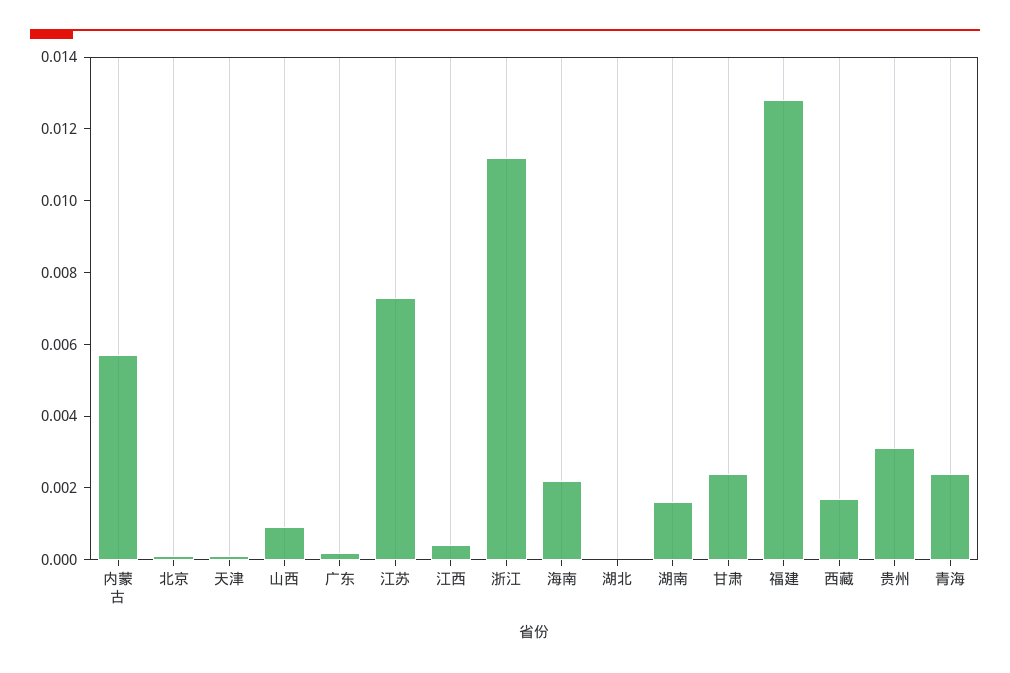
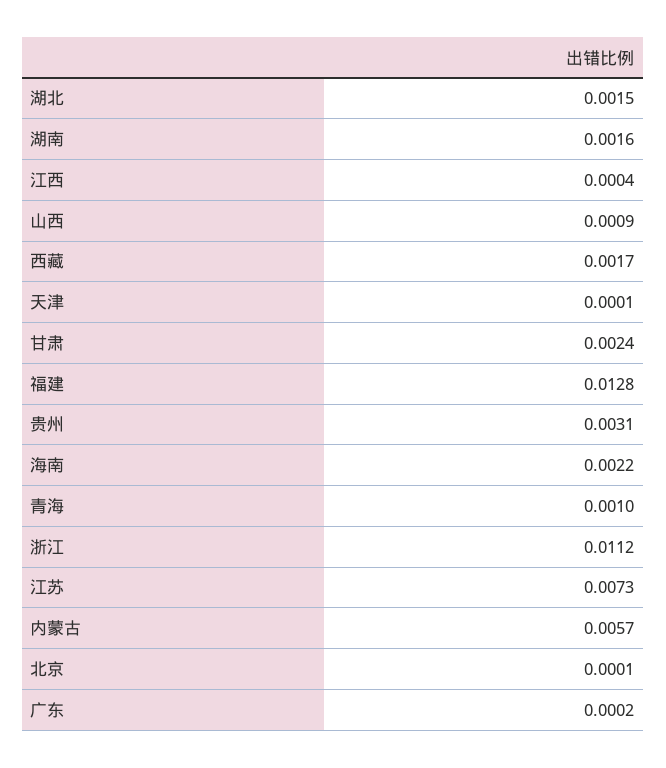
  {
    "内蒙古": 0.0057,
    "北京": 0.0001,
    "天津": 0.0001,
    "山西": 0.0009,
    "广东": 0.0002,
    "江苏": 0.0073,
    "江西": 0.0004,
    "浙江": 0.0112,
    "海南": 0.0022,
-   "湖北": 0,
+   "湖北": 0.0015,
    "湖南": 0.0016,
    "甘肃": 0.0024,
    "福建": 0.0128,
    "西藏": 0.0017,
    "贵州": 0.0031,
-   "青海": 0.0025
+   "青海": 0.001
  }

